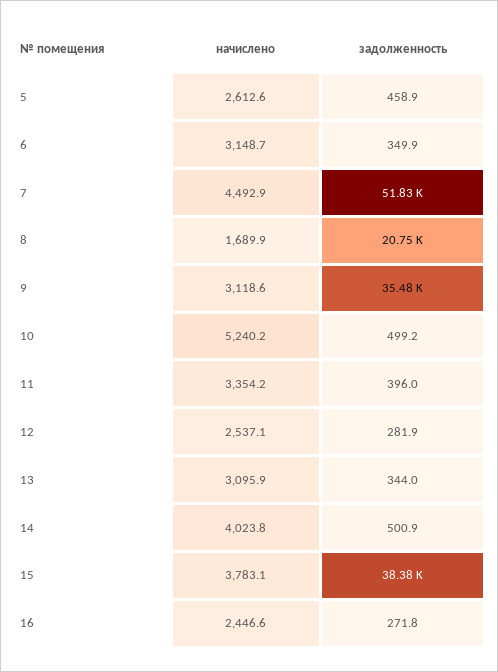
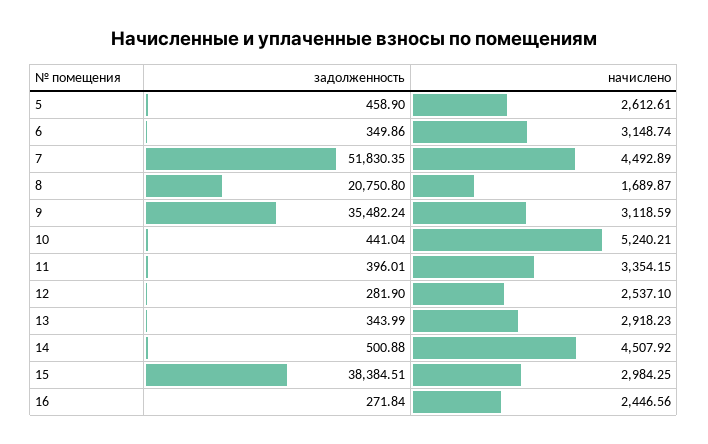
  {
    "начислено": {
      "5": 2612.61,
      "6": 3148.74,
      "7": 4492.89,
      "8": 1689.87,
      "9": 3118.59,
      "10": 5240.21,
      "11": 3354.15,
      "12": 2537.1,
-     "13": 3095.9,
+     "13": 2918.23,
-     "14": 4023.8,
+     "14": 4507.92,
-     "15": 3783.1,
+     "15": 2984.25,
      "16": 2446.56
    },
    "задолженность": {
      "5": 458.9,
      "6": 349.86,
      "7": 51830.35,
      "8": 20750.8,
      "9": 35482.24,
-     "10": 499.2,
+     "10": 441.04,
      "11": 396.01,
      "12": 281.9,
      "13": 343.99,
      "14": 500.88,
      "15": 38384.51,
      "16": 271.84
    }
  }

